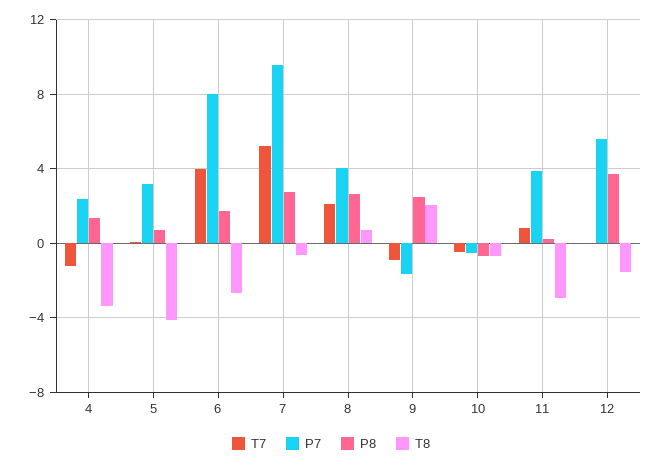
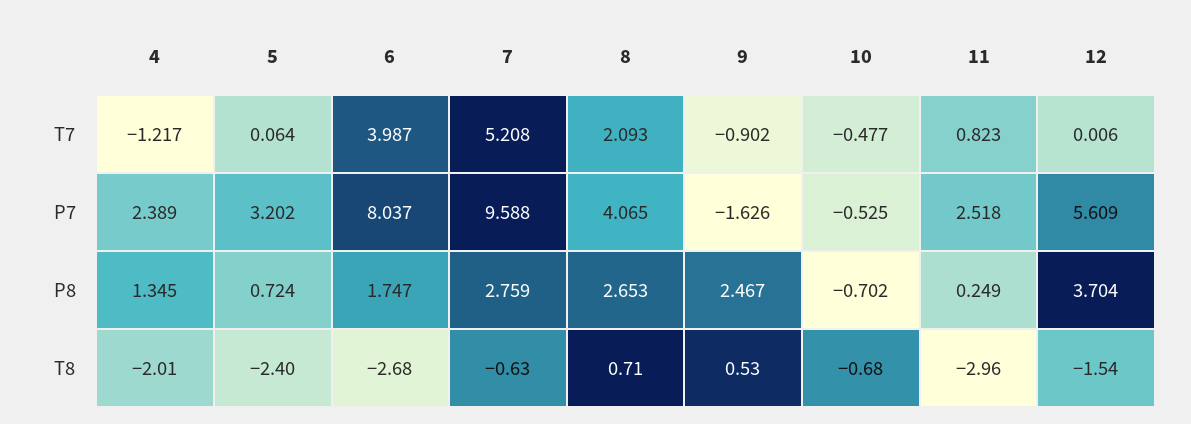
  {
    "T7": {
      "4": -1.217,
      "5": 0.064,
      "6": 3.987,
      "7": 5.208,
      "8": 2.093,
      "9": -0.902,
      "10": -0.477,
      "11": 0.823,
      "12": 0.006
    },
    "P7": {
      "4": 2.389,
      "5": 3.202,
      "6": 8.037,
      "7": 9.588,
      "8": 4.065,
      "9": -1.626,
      "10": -0.525,
-     "11": 4,
+     "11": 2.518,
      "12": 5.609
    },
    "P8": {
      "4": 1.345,
      "5": 0.724,
      "6": 1.747,
      "7": 2.759,
      "8": 2.653,
      "9": 2.467,
      "10": -0.702,
      "11": 0.249,
      "12": 3.704
    },
    "T8": {
-     "4": -3.5,
+     "4": -2.01,
-     "5": -4,
+     "5": -2.4,
      "6": -2.68,
      "7": -0.63,
      "8": 0.71,
-     "9": 2,
+     "9": 0.53,
      "10": -0.68,
      "11": -2.96,
      "12": -1.54
    }
  }

